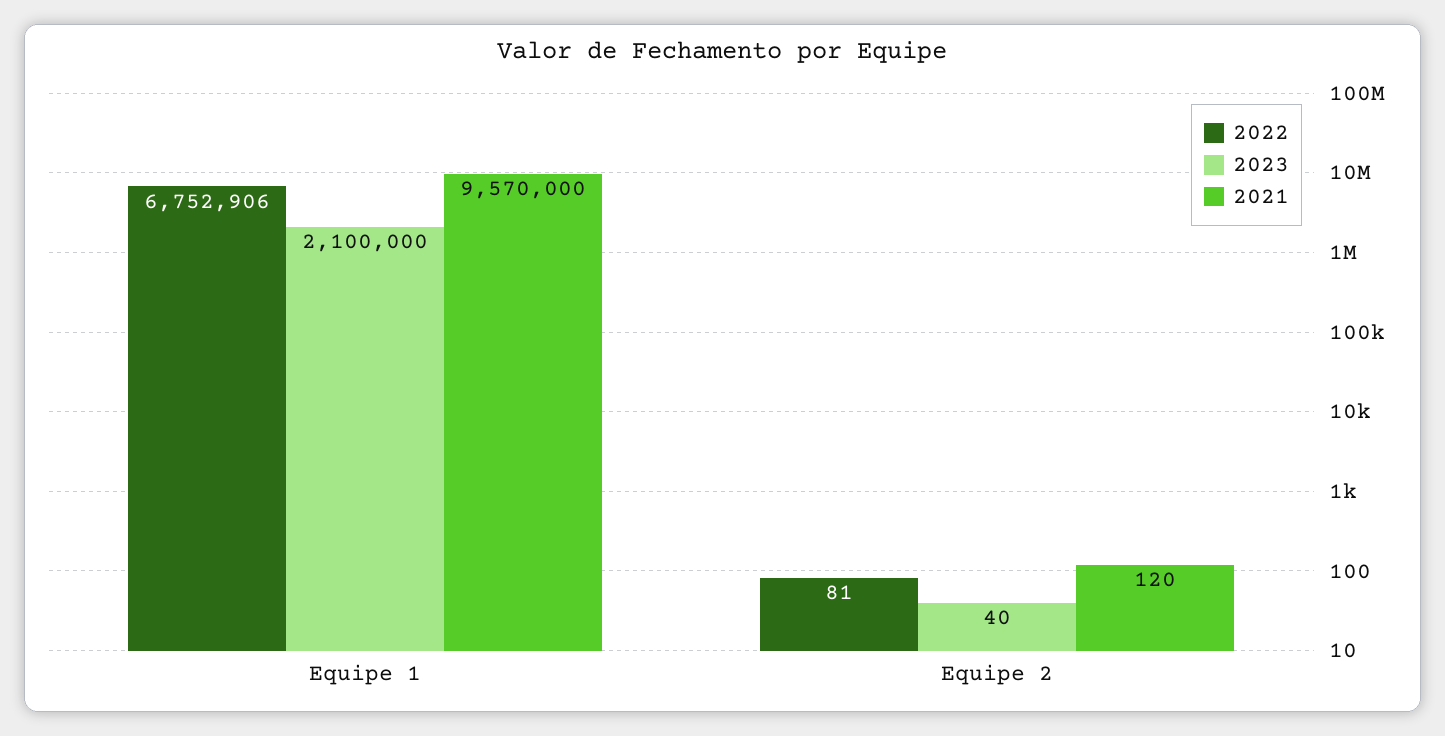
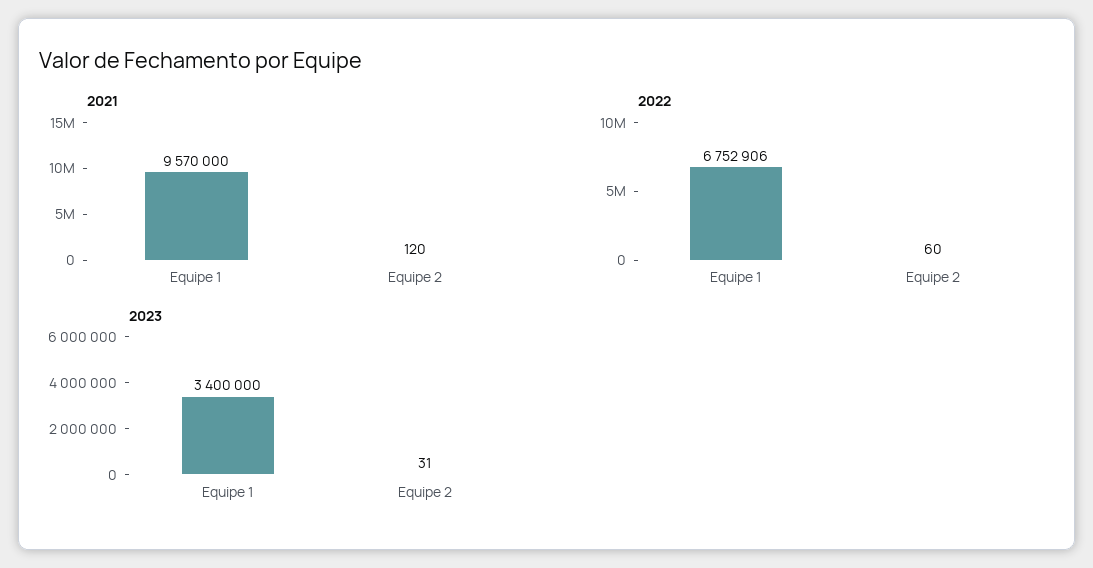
  {
    "2022": {
      "Equipe 1": 6752906,
-     "Equipe 2": 81
+     "Equipe 2": 60
    },
    "2023": {
-     "Equipe 1": 2100000,
+     "Equipe 1": 3400000,
-     "Equipe 2": 40
+     "Equipe 2": 31
    },
    "2021": {
      "Equipe 1": 9570000,
      "Equipe 2": 120
    }
  }

